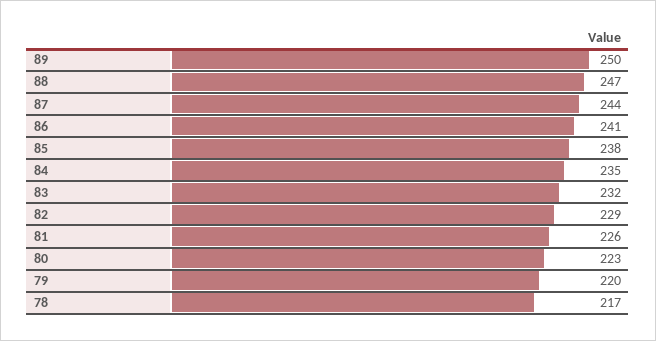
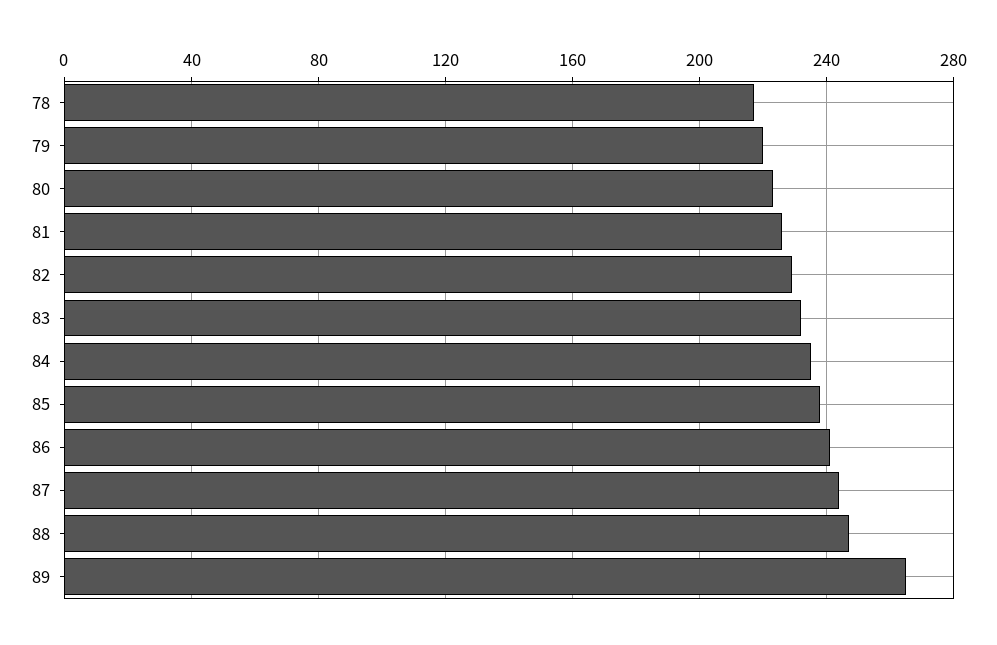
  {
-   "89": 250,
+   "89": 265,
    "88": 247,
    "87": 244,
    "86": 241,
    "85": 238,
    "84": 235,
    "83": 232,
    "82": 229,
    "81": 226,
    "80": 223,
    "79": 220,
    "78": 217
  }

